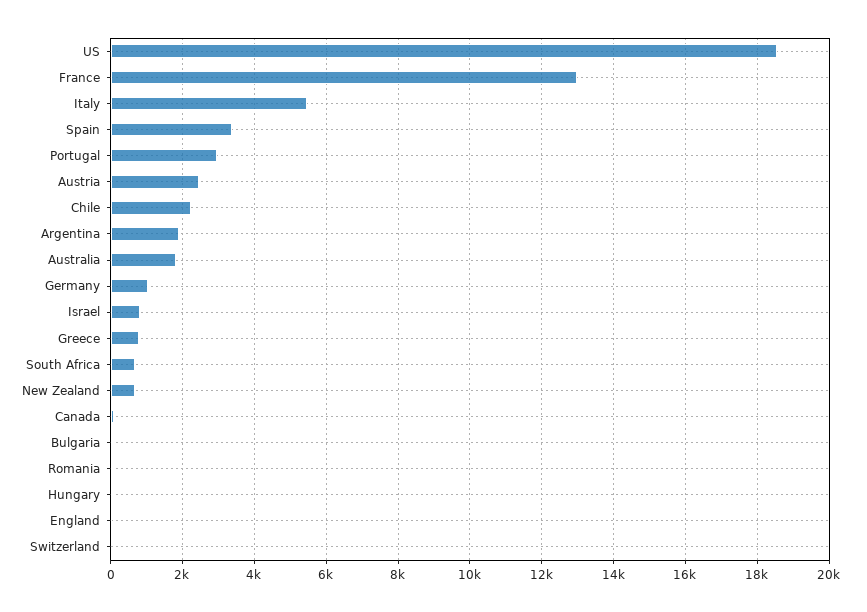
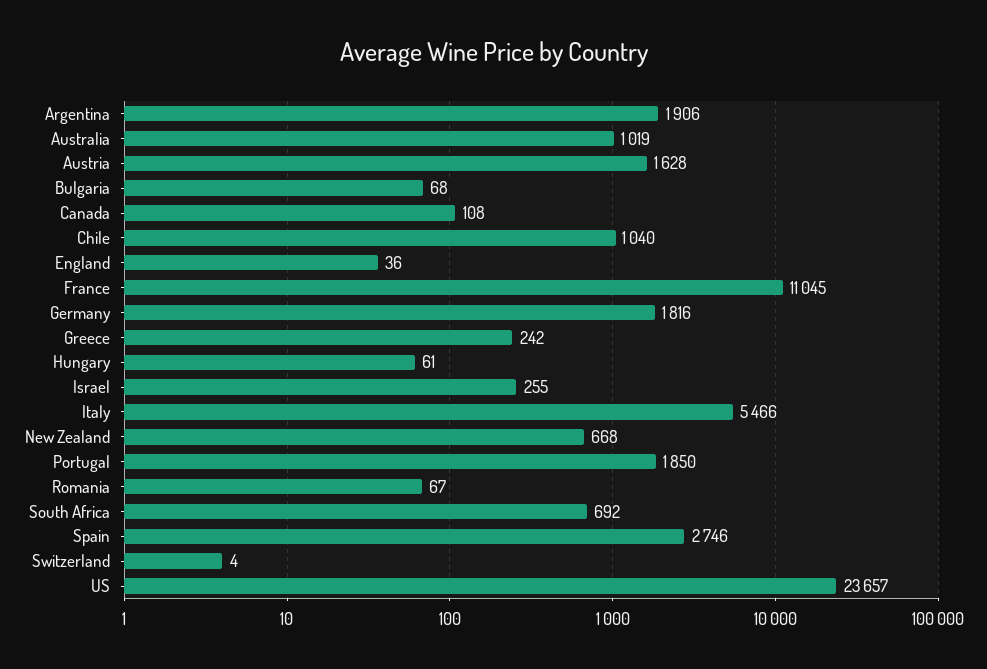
  {
-   "US": 18600,
+   "US": 23657,
-   "France": 13000,
+   "France": 11045,
    "Italy": 5466,
-   "Spain": 3400,
+   "Spain": 2746,
-   "Portugal": 3000,
+   "Portugal": 1850,
-   "Austria": 2400,
+   "Austria": 1628,
-   "Chile": 2200,
+   "Chile": 1040,
    "Argentina": 1906,
-   "Australia": 1800,
+   "Australia": 1019,
-   "Germany": 1000,
+   "Germany": 1816,
-   "Israel": 800,
+   "Israel": 255,
-   "Greece": 800,
+   "Greece": 242,
    "South Africa": 692,
    "New Zealand": 668,
    "Canada": 108,
    "Bulgaria": 68,
    "Romania": 67,
    "Hungary": 61,
    "England": 36,
    "Switzerland": 4
  }

